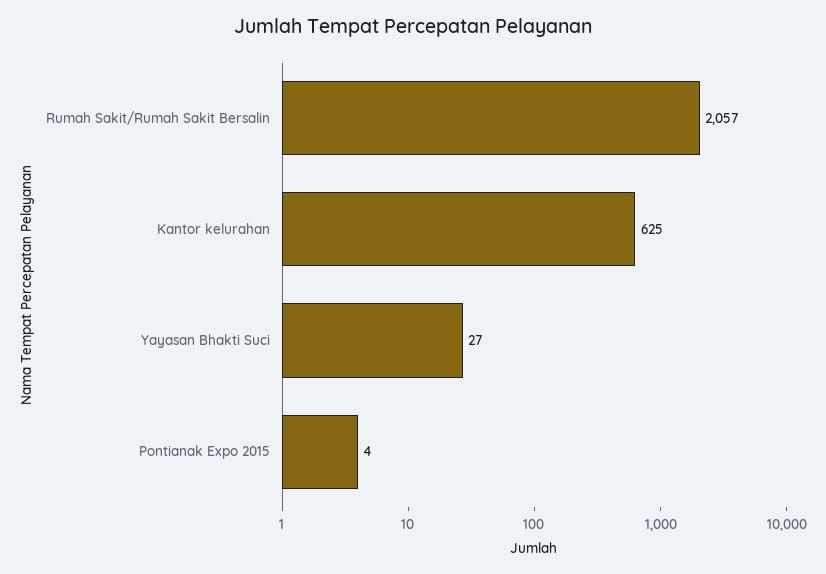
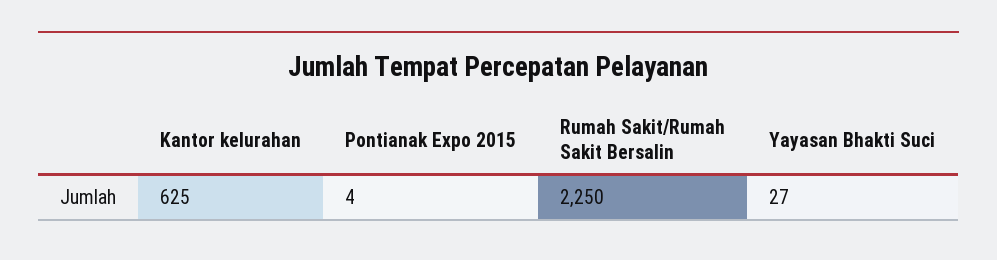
  {
-   "Rumah Sakit/Rumah Sakit Bersalin": 2057,
+   "Rumah Sakit/Rumah Sakit Bersalin": 2250,
    "Kantor kelurahan": 625,
    "Yayasan Bhakti Suci": 27,
    "Pontianak Expo 2015": 4
  }

